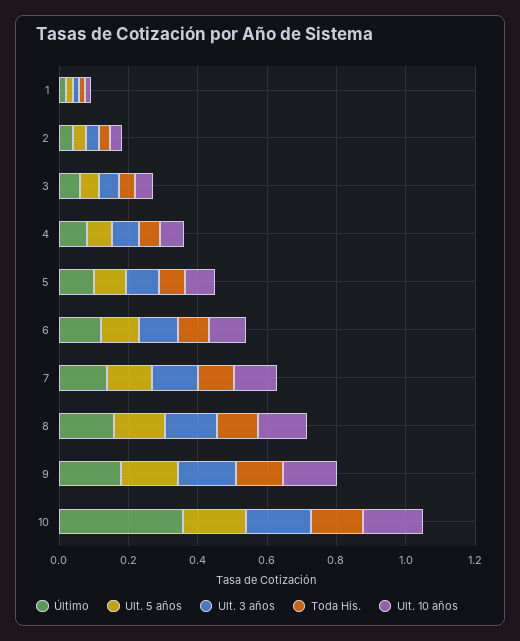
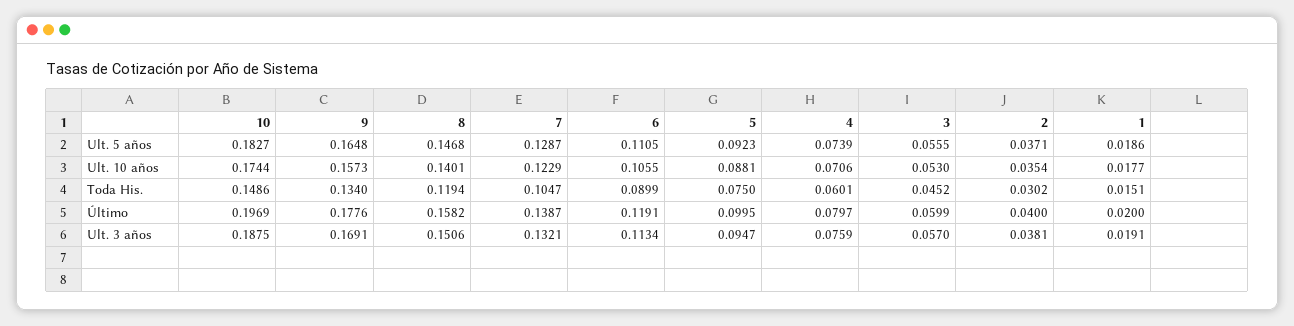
  {
    "Último": {
      "1": 0.02,
      "2": 0.04,
      "3": 0.0599,
      "4": 0.0797,
      "5": 0.0995,
      "6": 0.1191,
      "7": 0.1387,
      "8": 0.1582,
      "9": 0.1776,
-     "10": 0.35
+     "10": 0.1969
    },
    "Ult. 5 años": {
      "1": 0.0186,
      "2": 0.0371,
      "3": 0.0555,
      "4": 0.0739,
      "5": 0.0923,
      "6": 0.1105,
      "7": 0.1287,
      "8": 0.1468,
      "9": 0.1648,
      "10": 0.1827
    },
    "Ult. 3 años": {
      "1": 0.0191,
      "2": 0.0381,
      "3": 0.057,
      "4": 0.0759,
      "5": 0.0947,
      "6": 0.1134,
      "7": 0.1321,
      "8": 0.1506,
      "9": 0.1691,
      "10": 0.1875
    },
    "Toda His.": {
      "1": 0.0151,
      "2": 0.0302,
      "3": 0.0452,
      "4": 0.0601,
      "5": 0.075,
      "6": 0.0899,
      "7": 0.1047,
      "8": 0.1194,
      "9": 0.134,
      "10": 0.1486
    },
    "Ult. 10 años": {
      "1": 0.0177,
      "2": 0.0354,
      "3": 0.053,
      "4": 0.0706,
      "5": 0.0881,
      "6": 0.1055,
      "7": 0.1229,
      "8": 0.1401,
      "9": 0.1573,
      "10": 0.1744
    }
  }

